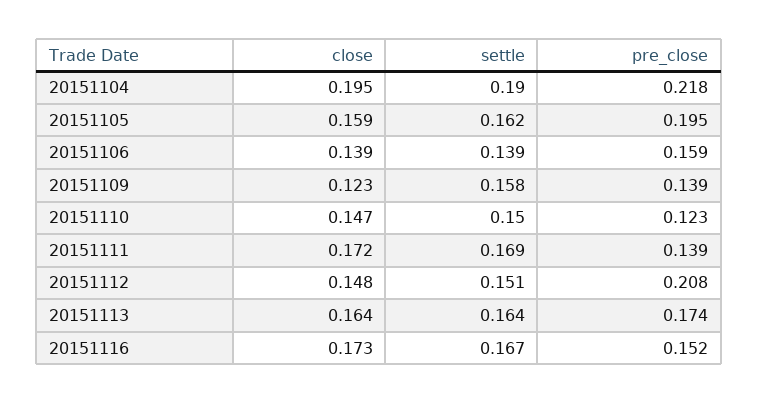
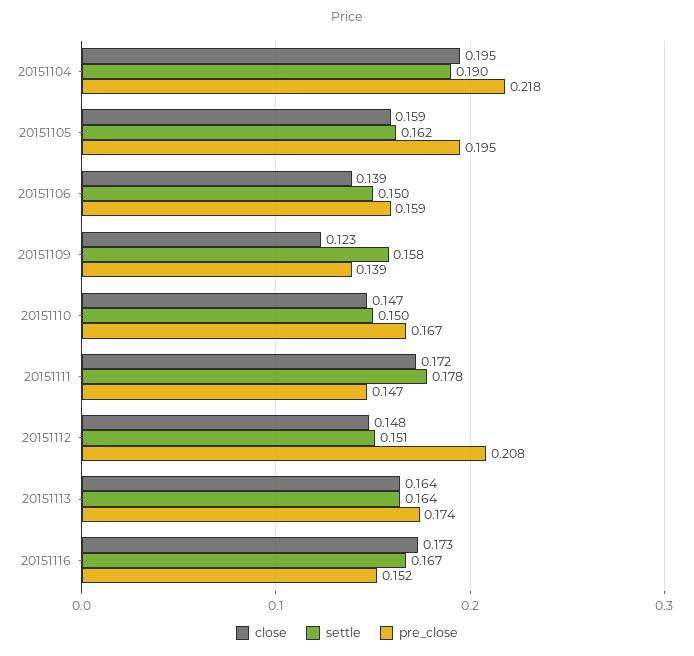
  {
    "close": {
      "20151104": 0.195,
      "20151105": 0.159,
      "20151106": 0.139,
      "20151109": 0.123,
      "20151110": 0.147,
      "20151111": 0.172,
      "20151112": 0.148,
      "20151113": 0.164,
      "20151116": 0.173
    },
    "settle": {
      "20151104": 0.19,
      "20151105": 0.162,
-     "20151106": 0.139,
+     "20151106": 0.15,
      "20151109": 0.158,
      "20151110": 0.15,
-     "20151111": 0.169,
+     "20151111": 0.178,
      "20151112": 0.151,
      "20151113": 0.164,
      "20151116": 0.167
    },
    "pre_close": {
      "20151104": 0.218,
      "20151105": 0.195,
      "20151106": 0.159,
      "20151109": 0.139,
-     "20151110": 0.123,
+     "20151110": 0.167,
-     "20151111": 0.139,
+     "20151111": 0.147,
      "20151112": 0.208,
      "20151113": 0.174,
      "20151116": 0.152
    }
  }

